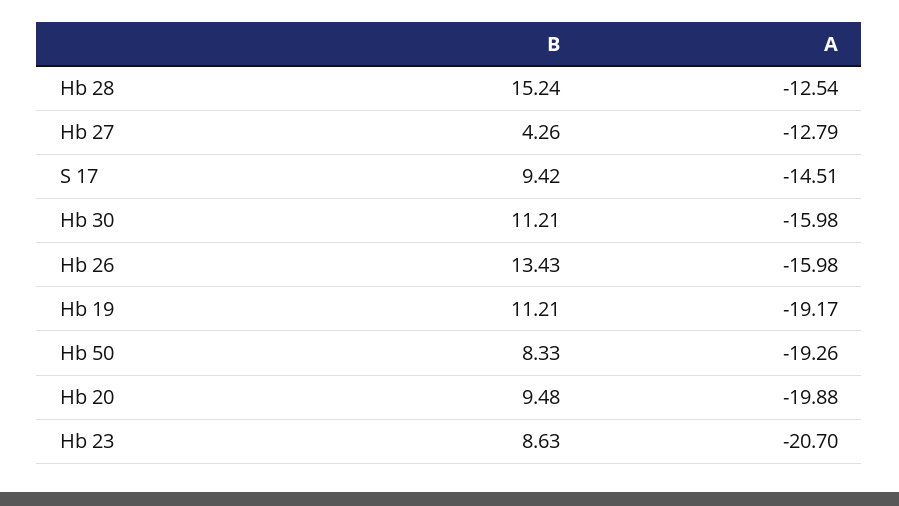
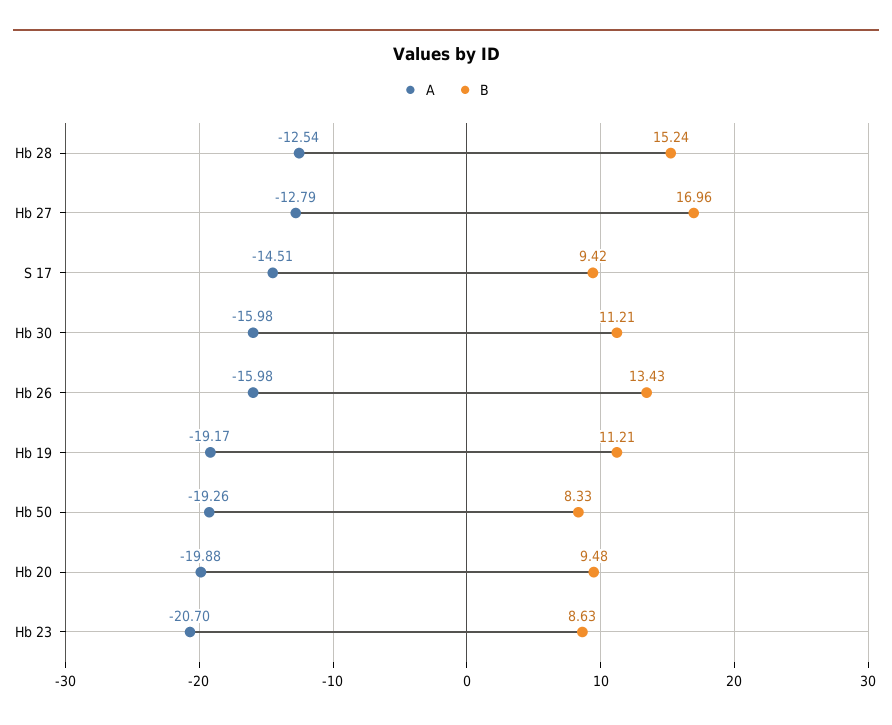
  {
    "B": {
      "Hb 28": 15.24,
-     "Hb 27": 4.26,
+     "Hb 27": 16.96,
      "S 17": 9.42,
      "Hb 30": 11.21,
      "Hb 26": 13.43,
      "Hb 19": 11.21,
      "Hb 50": 8.33,
      "Hb 20": 9.48,
      "Hb 23": 8.63
    },
    "A": {
      "Hb 28": -12.54,
      "Hb 27": -12.79,
      "S 17": -14.51,
      "Hb 30": -15.98,
      "Hb 26": -15.98,
      "Hb 19": -19.17,
      "Hb 50": -19.26,
      "Hb 20": -19.88,
      "Hb 23": -20.7
    }
  }

